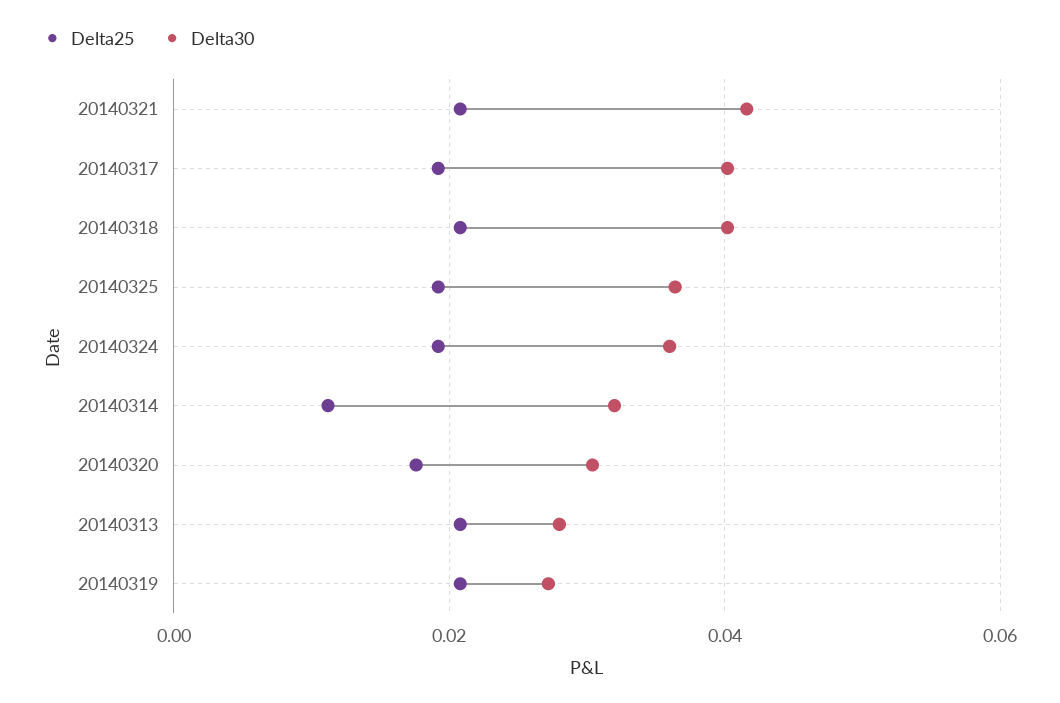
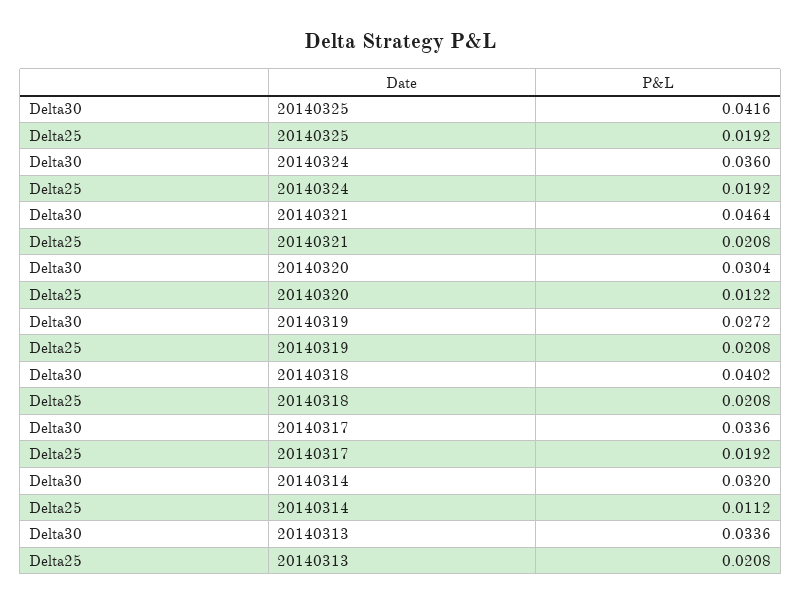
  {
    "Delta25": {
      "20140321": 0.0208,
      "20140317": 0.0192,
      "20140318": 0.0208,
      "20140325": 0.0192,
      "20140324": 0.0192,
      "20140314": 0.0112,
-     "20140320": 0.018,
+     "20140320": 0.0122,
      "20140313": 0.0208,
      "20140319": 0.0208
    },
    "Delta30": {
-     "20140321": 0.042,
+     "20140321": 0.0464,
-     "20140317": 0.04,
+     "20140317": 0.0336,
      "20140318": 0.0402,
-     "20140325": 0.036,
+     "20140325": 0.0416,
      "20140324": 0.036,
      "20140314": 0.032,
      "20140320": 0.0304,
-     "20140313": 0.028,
+     "20140313": 0.0336,
      "20140319": 0.0272
    }
  }

